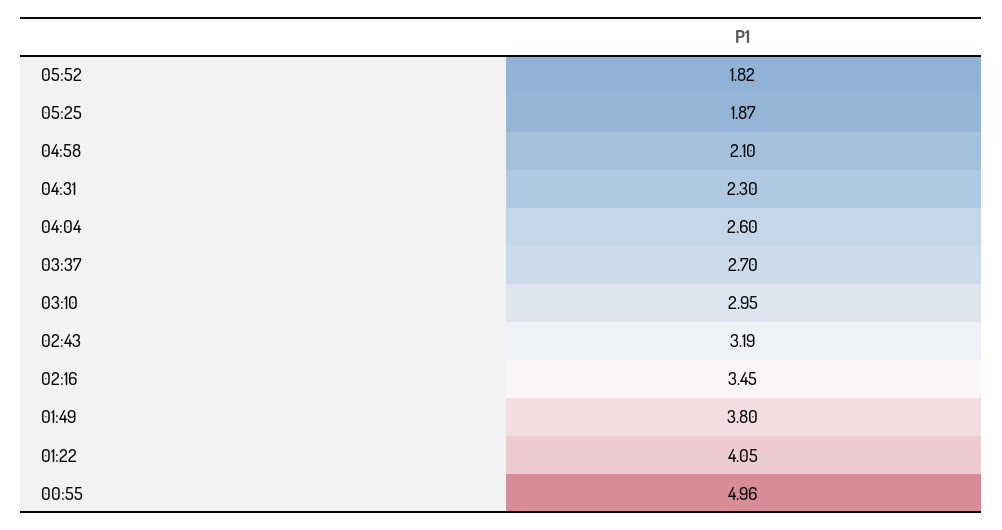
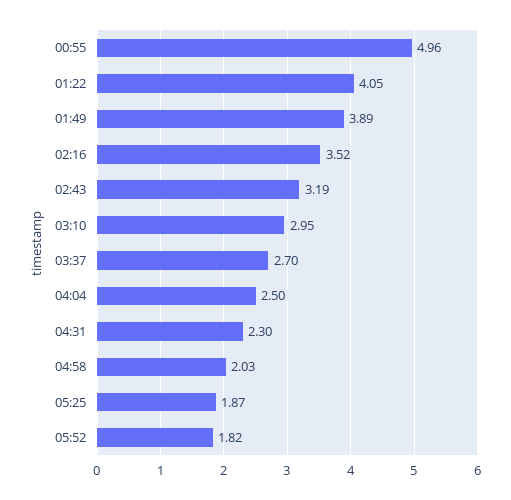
  {
    "05:52": 1.82,
    "05:25": 1.87,
-   "04:58": 2.1,
+   "04:58": 2.03,
    "04:31": 2.3,
-   "04:04": 2.6,
+   "04:04": 2.5,
    "03:37": 2.7,
    "03:10": 2.95,
    "02:43": 3.19,
-   "02:16": 3.45,
+   "02:16": 3.52,
-   "01:49": 3.8,
+   "01:49": 3.89,
    "01:22": 4.05,
    "00:55": 4.96
  }

